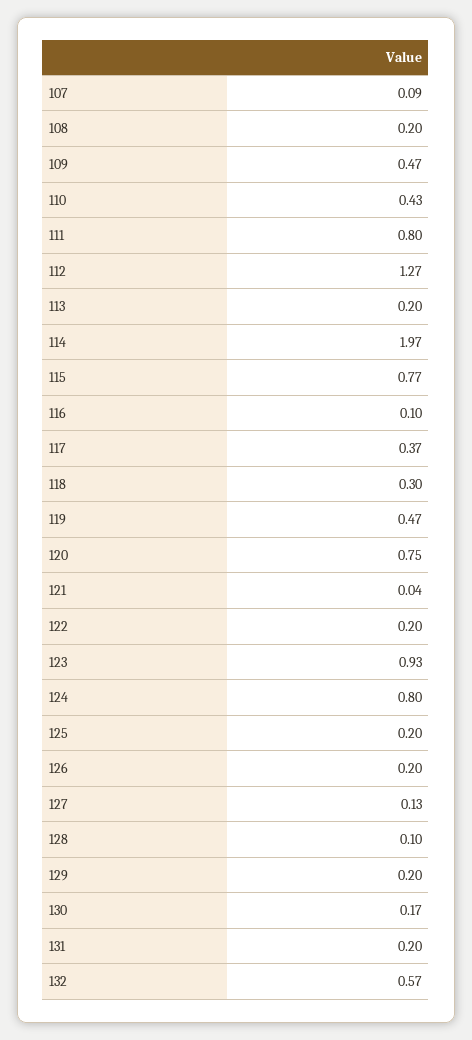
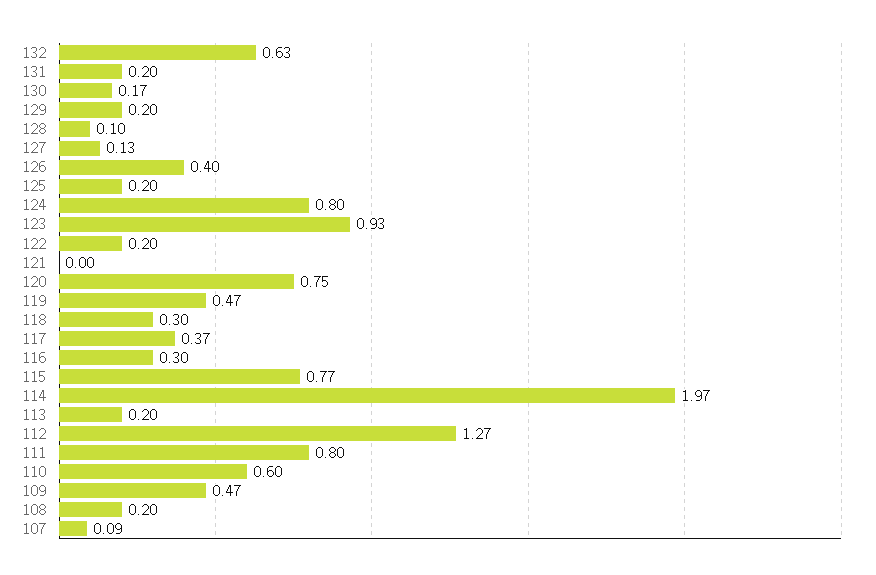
  {
    "107": 0.09,
    "108": 0.2,
    "109": 0.47,
-   "110": 0.43,
+   "110": 0.6,
    "111": 0.8,
    "112": 1.27,
    "113": 0.2,
    "114": 1.97,
    "115": 0.77,
-   "116": 0.1,
+   "116": 0.3,
    "117": 0.37,
    "118": 0.3,
    "119": 0.47,
    "120": 0.75,
-   "121": 0.04,
+   "121": 0,
    "122": 0.2,
    "123": 0.93,
    "124": 0.8,
    "125": 0.2,
-   "126": 0.2,
+   "126": 0.4,
    "127": 0.13,
    "128": 0.1,
    "129": 0.2,
    "130": 0.17,
    "131": 0.2,
-   "132": 0.57
+   "132": 0.63
  }

